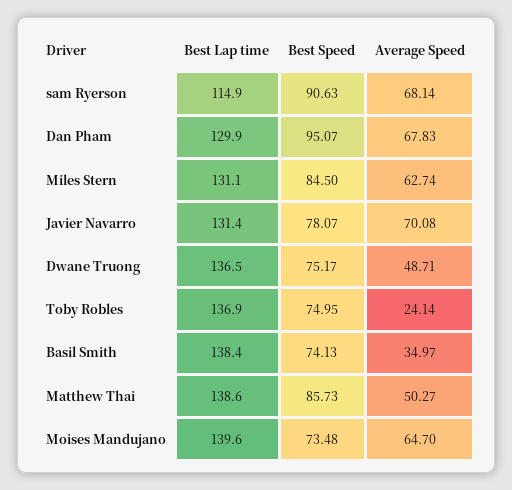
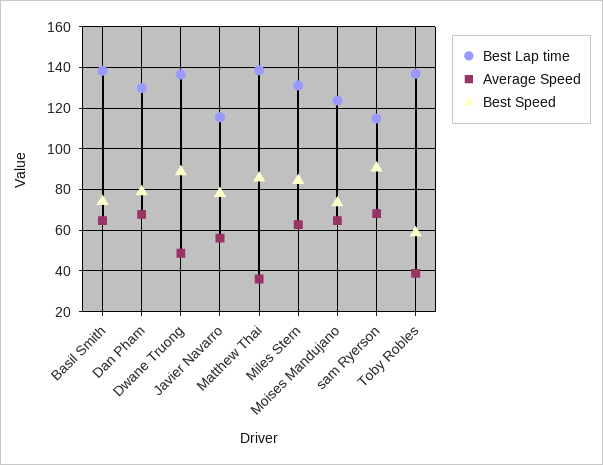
  {
    "Best Lap time": {
      "sam Ryerson": 114.9,
      "Dan Pham": 129.9,
      "Miles Stern": 131.1,
-     "Javier Navarro": 131.4,
+     "Javier Navarro": 115,
      "Dwane Truong": 136.5,
      "Toby Robles": 136.9,
      "Basil Smith": 138.4,
      "Matthew Thai": 138.6,
-     "Moises Mandujano": 139.6
+     "Moises Mandujano": 125
    },
    "Best Speed": {
      "sam Ryerson": 90.63,
-     "Dan Pham": 95.07,
+     "Dan Pham": 80,
      "Miles Stern": 84.5,
      "Javier Navarro": 78.07,
-     "Dwane Truong": 75.17,
+     "Dwane Truong": 90,
-     "Toby Robles": 74.95,
+     "Toby Robles": 60,
      "Basil Smith": 74.13,
      "Matthew Thai": 85.73,
      "Moises Mandujano": 73.48
    },
    "Average Speed": {
      "sam Ryerson": 68.14,
      "Dan Pham": 67.83,
      "Miles Stern": 62.74,
-     "Javier Navarro": 70.08,
+     "Javier Navarro": 55,
      "Dwane Truong": 48.71,
-     "Toby Robles": 24.14,
+     "Toby Robles": 40,
-     "Basil Smith": 34.97,
+     "Basil Smith": 65,
-     "Matthew Thai": 50.27,
+     "Matthew Thai": 35,
      "Moises Mandujano": 64.7
    }
  }

